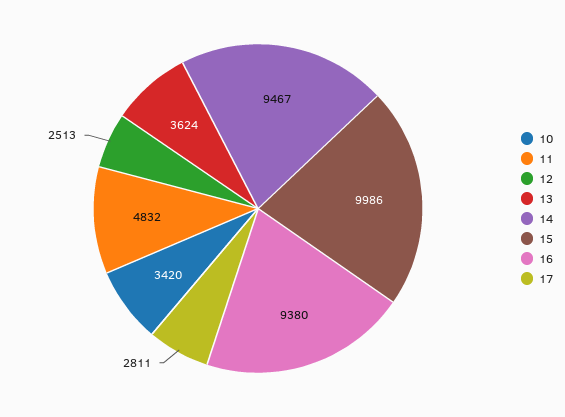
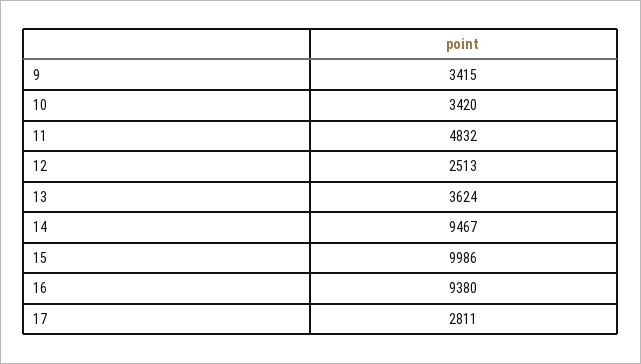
  {
    "10": 3420,
    "11": 4832,
    "12": 2513,
    "13": 3624,
    "14": 9467,
    "15": 9986,
    "16": 9380,
-   "17": 2811
+   "17": 2811,
+   "9": 3415
  }

